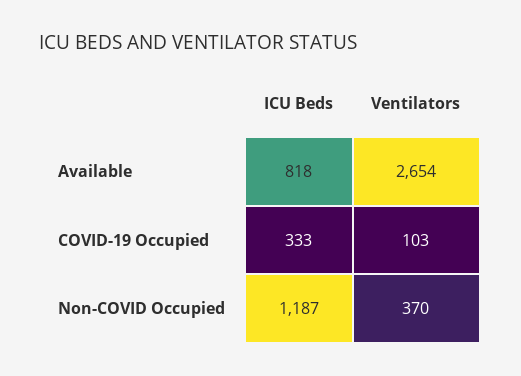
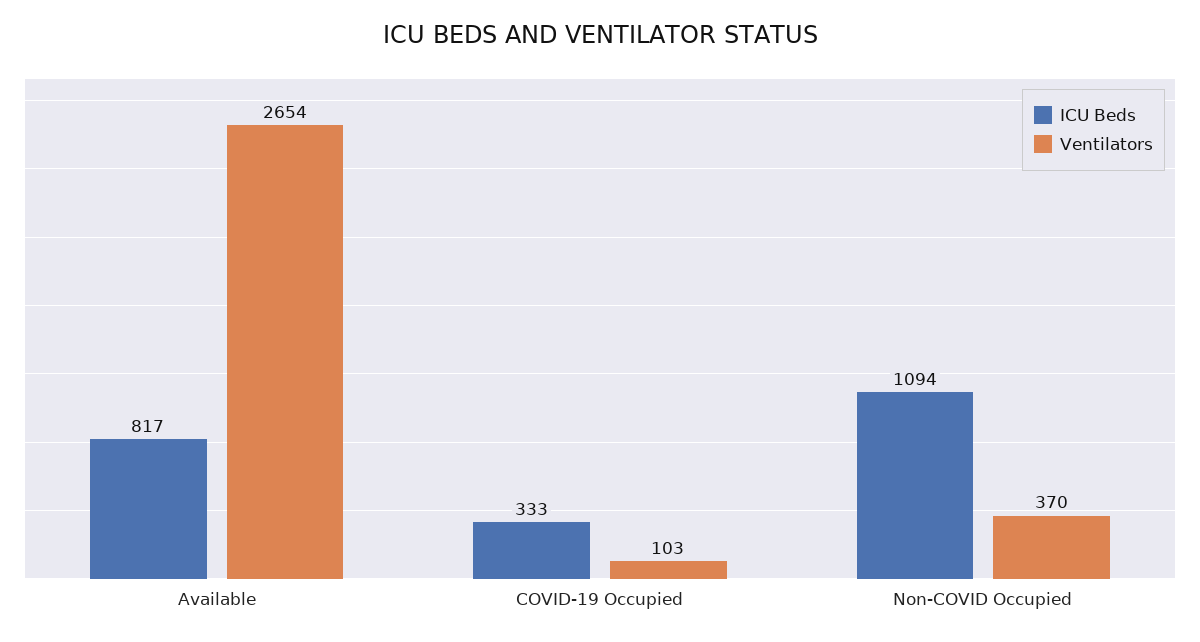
  {
    "ICU Beds": {
-     "Available": 818,
+     "Available": 817,
      "COVID-19 Occupied": 333,
-     "Non-COVID Occupied": 1187
+     "Non-COVID Occupied": 1094
    },
    "Ventilators": {
      "Available": 2654,
      "COVID-19 Occupied": 103,
      "Non-COVID Occupied": 370
    }
  }

